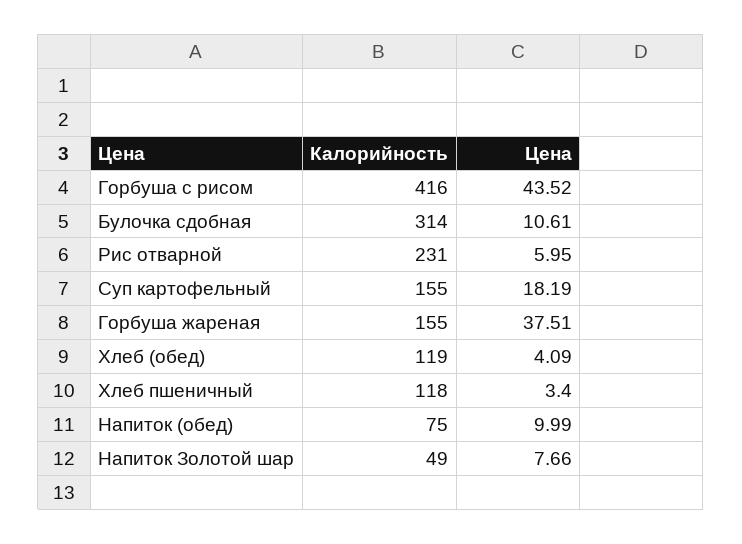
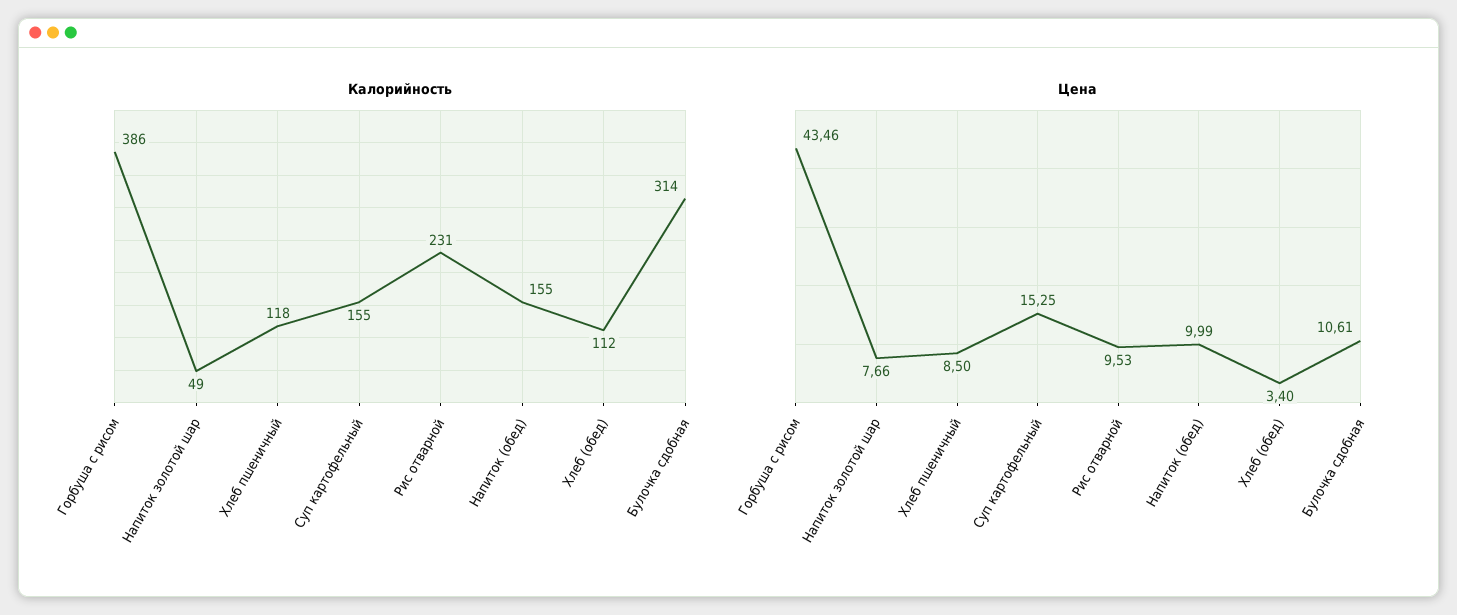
  {
    "Калорийность": {
-     "Горбуша с рисом": 416,
+     "Горбуша с рисом": 386,
      "Булочка сдобная": 314,
      "Рис отварной": 231,
      "Суп картофельный": 155,
-     "Горбуша жареная": 155,
-     "Хлеб (обед)": 119,
+     "Хлеб (обед)": 112,
      "Хлеб пшеничный": 118,
-     "Напиток (обед)": 75,
+     "Напиток (обед)": 155,
      "Напиток Золотой шар": 49
    },
    "Цена": {
-     "Горбуша с рисом": 43.52,
+     "Горбуша с рисом": 43.46,
      "Булочка сдобная": 10.61,
-     "Рис отварной": 5.95,
+     "Рис отварной": 9.53,
-     "Суп картофельный": 18.19,
+     "Суп картофельный": 15.25,
-     "Горбуша жареная": 37.51,
-     "Хлеб (обед)": 4.09,
+     "Хлеб (обед)": 3.4,
-     "Хлеб пшеничный": 3.4,
+     "Хлеб пшеничный": 8.5,
      "Напиток (обед)": 9.99,
      "Напиток Золотой шар": 7.66
    }
  }

